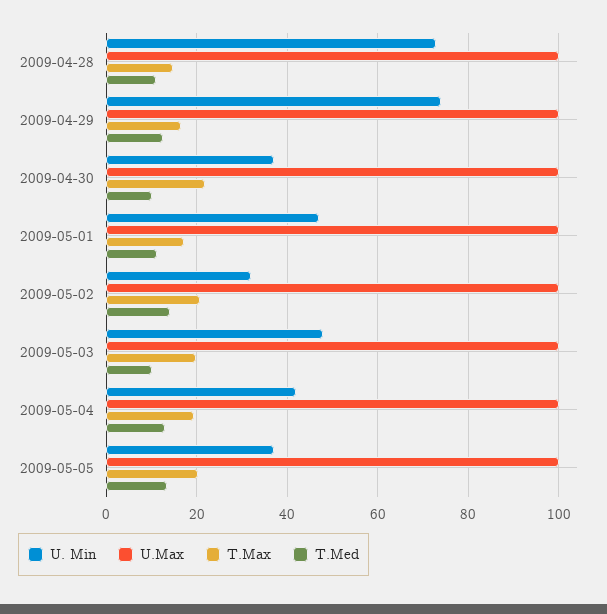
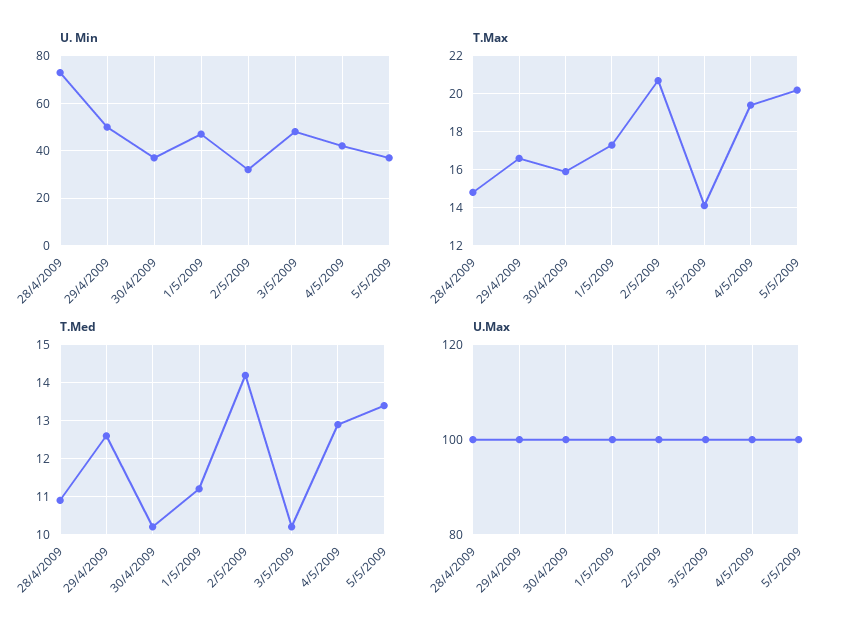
  {
    "U. Min": {
      "2009-04-28": 74,
-     "2009-04-29": 74,
+     "2009-04-29": 50,
      "2009-04-30": 38,
      "2009-05-01": 48,
      "2009-05-02": 32,
      "2009-05-03": 48,
      "2009-05-04": 42,
      "2009-05-05": 38
    },
    "U.Max": {
      "2009-04-28": 100,
      "2009-04-29": 100,
      "2009-04-30": 100,
      "2009-05-01": 100,
      "2009-05-02": 100,
      "2009-05-03": 100,
      "2009-05-04": 100,
      "2009-05-05": 100
    },
    "T.Max": {
      "2009-04-28": 15,
      "2009-04-29": 16.5,
-     "2009-04-30": 22,
+     "2009-04-30": 16,
      "2009-05-01": 17.5,
      "2009-05-02": 20.5,
-     "2009-05-03": 20,
+     "2009-05-03": 14,
      "2009-05-04": 19.5,
      "2009-05-05": 20
    },
    "T.Med": {
      "2009-04-28": 11,
      "2009-04-29": 12.5,
      "2009-04-30": 10,
      "2009-05-01": 11,
      "2009-05-02": 14,
      "2009-05-03": 10,
      "2009-05-04": 13,
      "2009-05-05": 13.5
    }
  }

